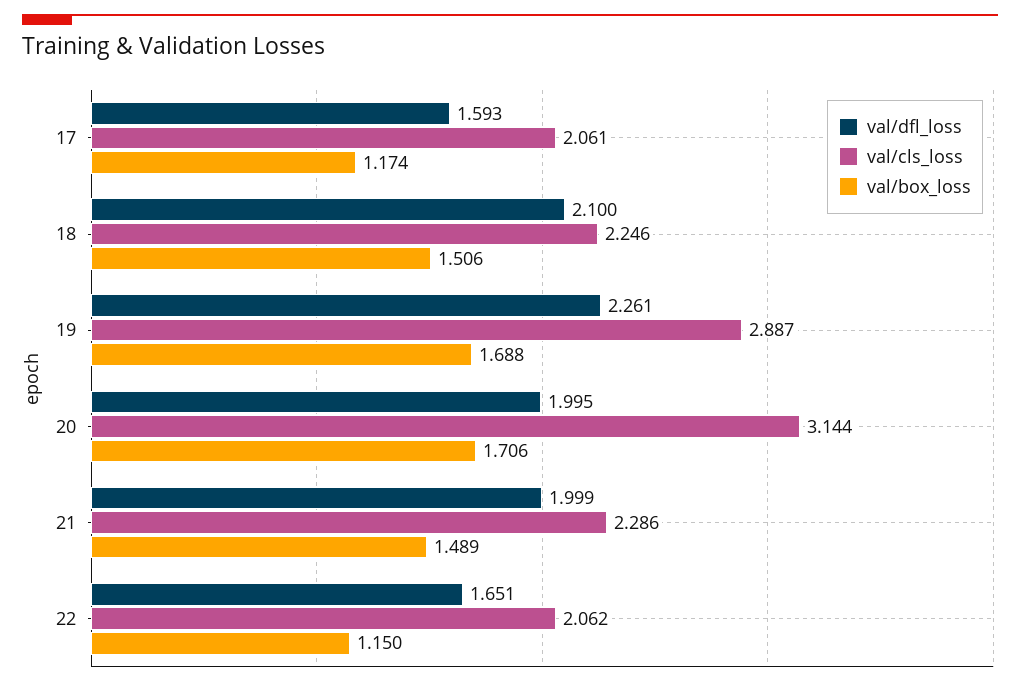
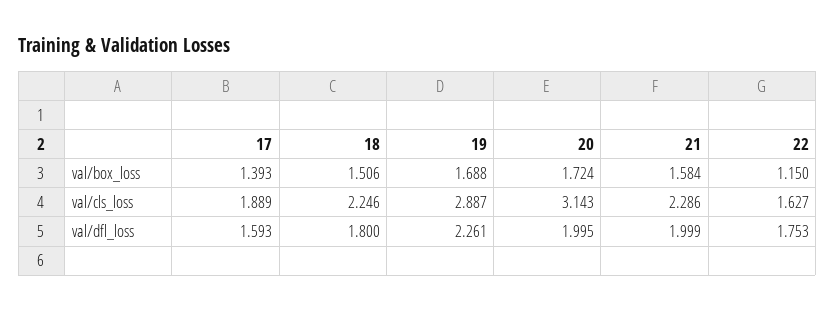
  {
    "val/dfl_loss": {
      "17": 1.593,
-     "18": 2.1,
+     "18": 1.8,
      "19": 2.261,
      "20": 1.995,
      "21": 1.999,
-     "22": 1.651
+     "22": 1.753
    },
    "val/cls_loss": {
-     "17": 2.061,
+     "17": 1.889,
      "18": 2.246,
      "19": 2.887,
-     "20": 3.144,
+     "20": 3.143,
      "21": 2.286,
-     "22": 2.062
+     "22": 1.627
    },
    "val/box_loss": {
-     "17": 1.174,
+     "17": 1.393,
      "18": 1.506,
      "19": 1.688,
-     "20": 1.706,
+     "20": 1.724,
-     "21": 1.489,
+     "21": 1.584,
      "22": 1.15
    }
  }

